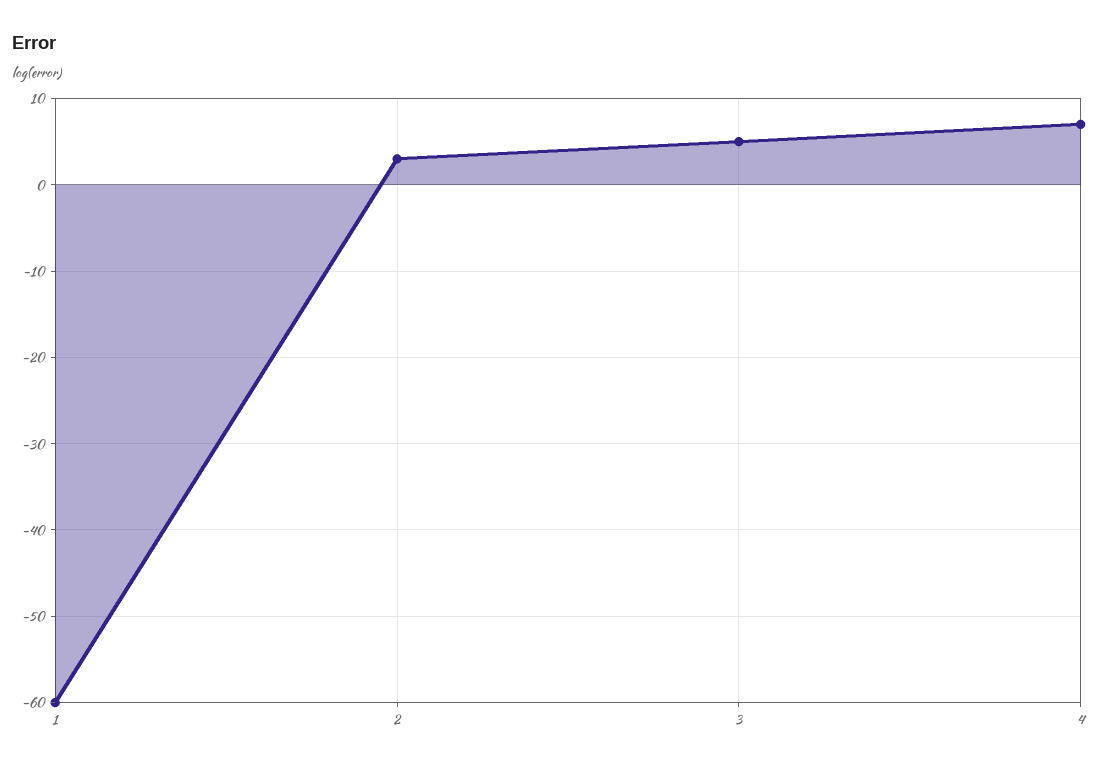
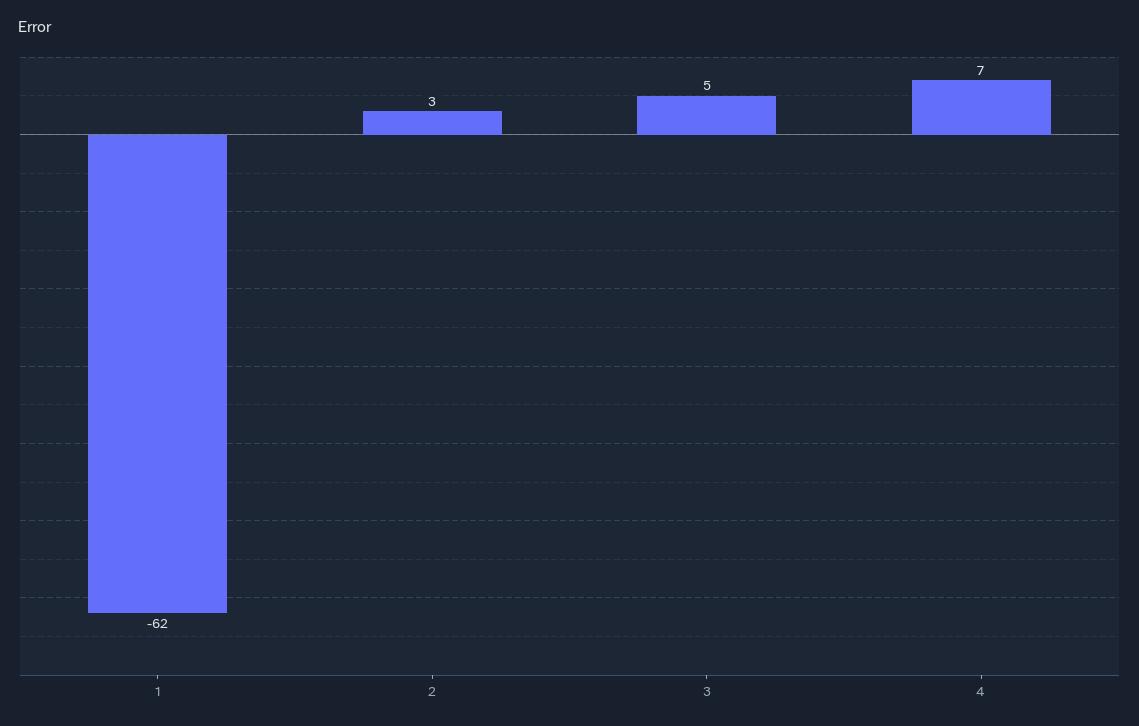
  {
-   "1": -60,
+   "1": -62,
    "2": 3,
    "3": 5,
    "4": 7
  }

